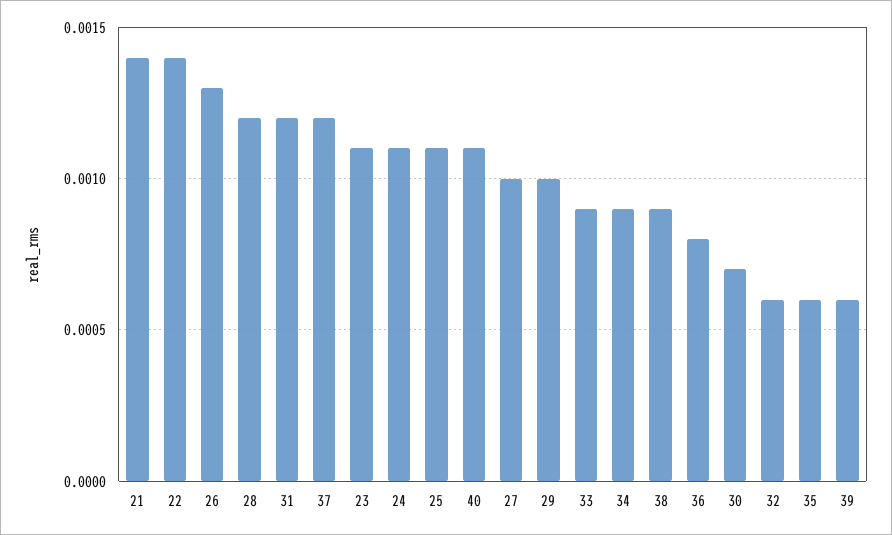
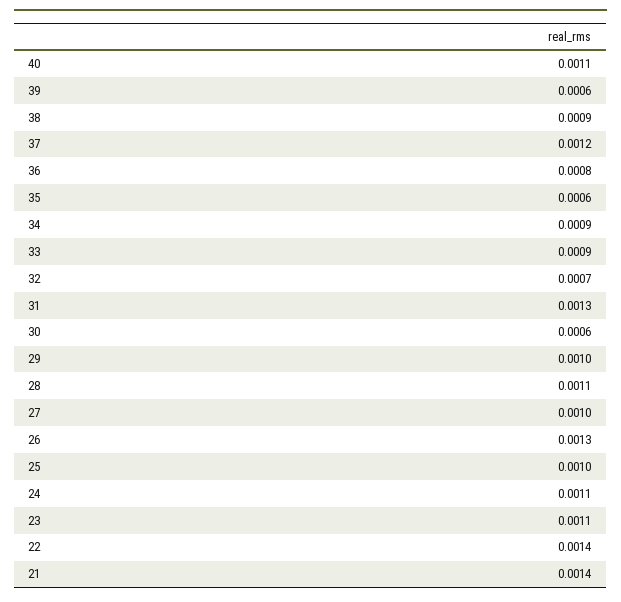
  {
    "21": 0.0014,
    "22": 0.0014,
    "26": 0.0013,
-   "28": 0.0012,
+   "28": 0.0011,
-   "31": 0.0012,
+   "31": 0.0013,
    "37": 0.0012,
    "23": 0.0011,
    "24": 0.0011,
-   "25": 0.0011,
+   "25": 0.001,
    "40": 0.0011,
    "27": 0.001,
    "29": 0.001,
    "33": 0.0009,
    "34": 0.0009,
    "38": 0.0009,
    "36": 0.0008,
-   "30": 0.0007,
+   "30": 0.0006,
-   "32": 0.0006,
+   "32": 0.0007,
    "35": 0.0006,
    "39": 0.0006
  }

